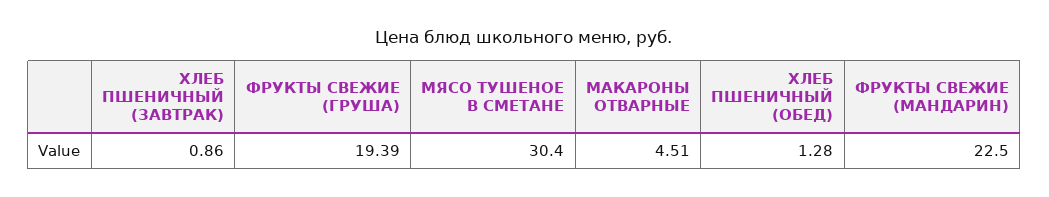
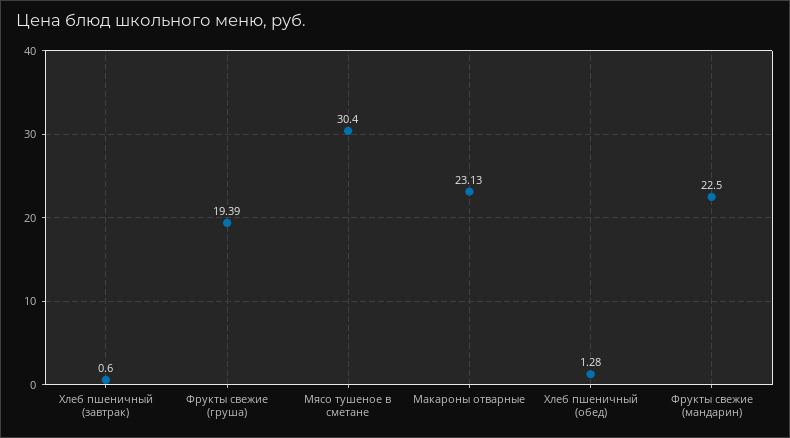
  {
-   "ХЛЕБ ПШЕНИЧНЫЙ (ЗАВТРАК)": 0.86,
+   "ХЛЕБ ПШЕНИЧНЫЙ (ЗАВТРАК)": 0.6,
    "ФРУКТЫ СВЕЖИЕ (ГРУША)": 19.39,
    "МЯСО ТУШЕНОЕ В СМЕТАНЕ": 30.4,
-   "МАКАРОНЫ ОТВАРНЫЕ": 4.51,
+   "МАКАРОНЫ ОТВАРНЫЕ": 23.13,
    "ХЛЕБ ПШЕНИЧНЫЙ (ОБЕД)": 1.28,
    "ФРУКТЫ СВЕЖИЕ (МАНДАРИН)": 22.5
  }

